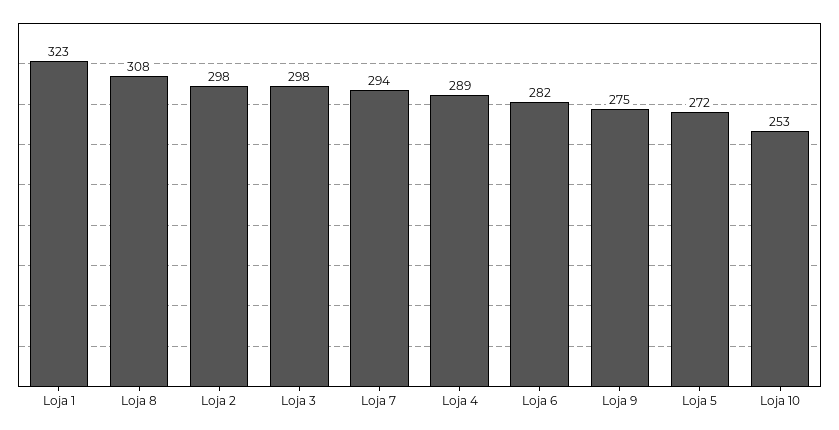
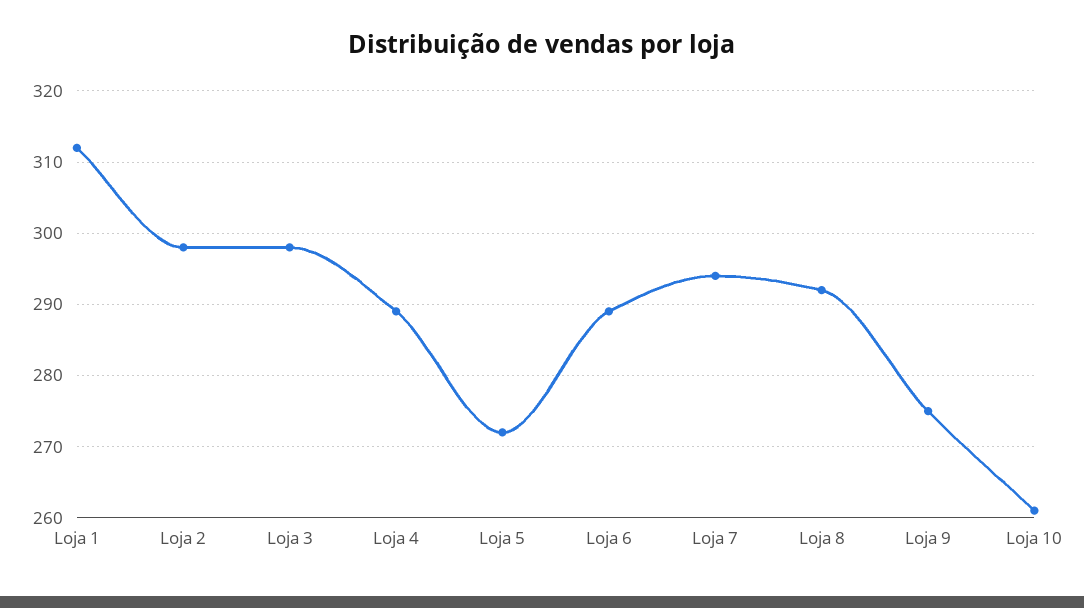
  {
-   "Loja 1": 323,
+   "Loja 1": 312,
-   "Loja 8": 308,
+   "Loja 8": 292,
    "Loja 2": 298,
    "Loja 3": 298,
    "Loja 7": 294,
    "Loja 4": 289,
-   "Loja 6": 282,
+   "Loja 6": 289,
    "Loja 9": 275,
    "Loja 5": 272,
-   "Loja 10": 253
+   "Loja 10": 261
  }

